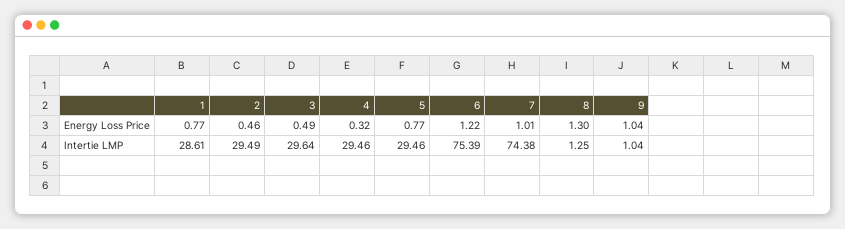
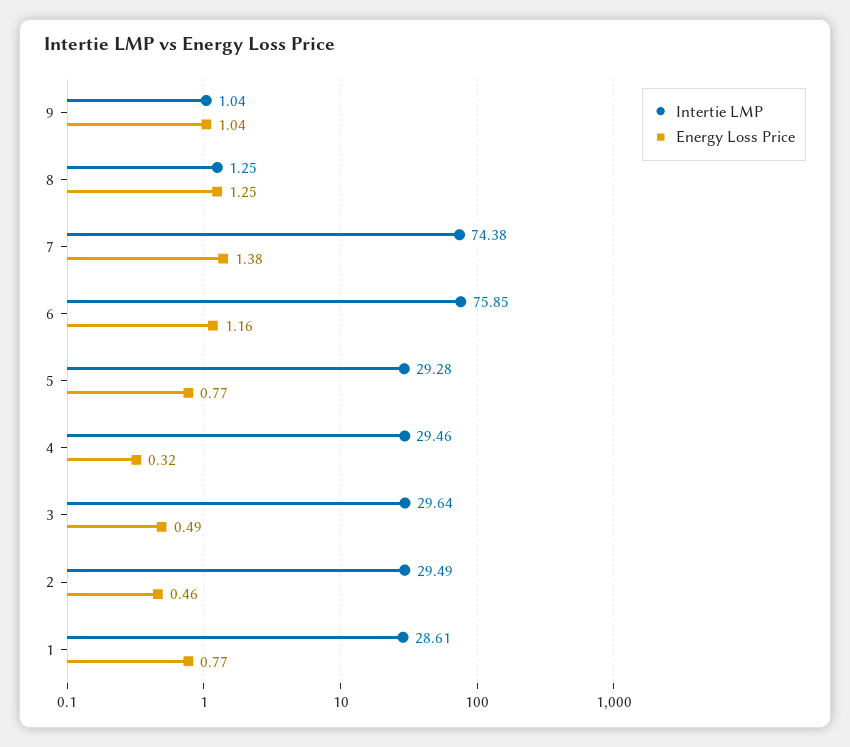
  {
    "Energy Loss Price": {
      "1": 0.77,
      "2": 0.46,
      "3": 0.49,
      "4": 0.32,
      "5": 0.77,
-     "6": 1.22,
+     "6": 1.16,
-     "7": 1.01,
+     "7": 1.38,
-     "8": 1.3,
+     "8": 1.25,
      "9": 1.04
    },
    "Intertie LMP": {
      "1": 28.61,
      "2": 29.49,
      "3": 29.64,
      "4": 29.46,
-     "5": 29.46,
+     "5": 29.28,
-     "6": 75.39,
+     "6": 75.85,
      "7": 74.38,
      "8": 1.25,
      "9": 1.04
    }
  }

